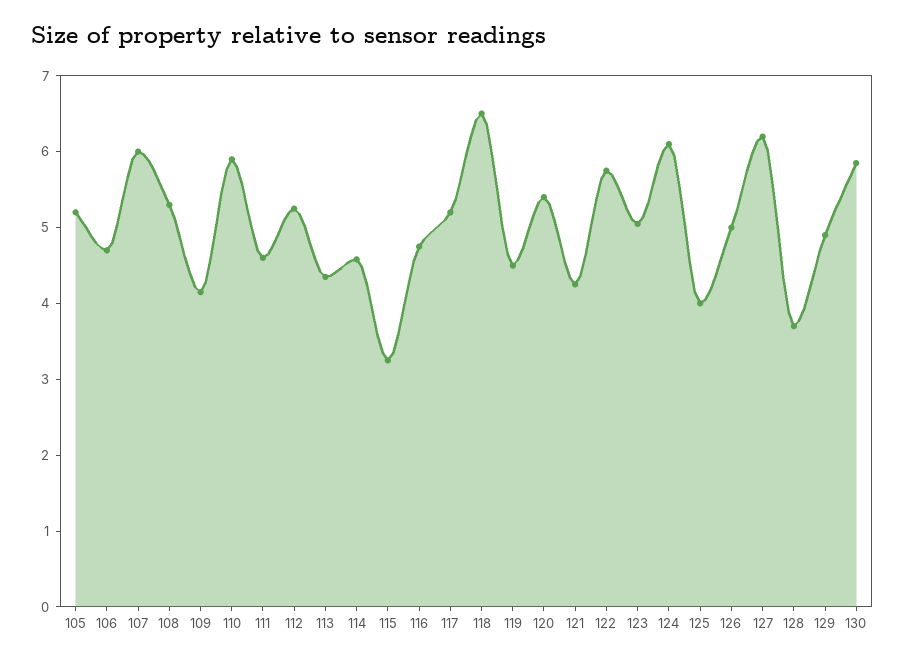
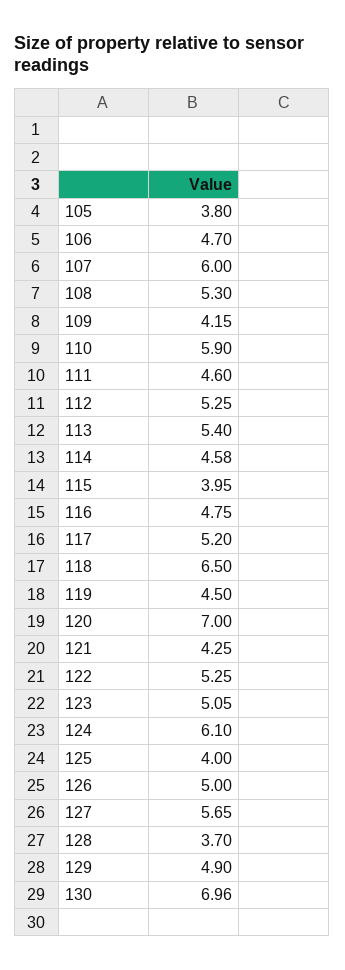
  {
-   "105": 5.2,
+   "105": 3.8,
    "106": 4.7,
    "107": 6,
    "108": 5.3,
    "109": 4.15,
    "110": 5.9,
    "111": 4.6,
    "112": 5.25,
-   "113": 4.4,
+   "113": 5.4,
    "114": 4.58,
-   "115": 3.2,
+   "115": 3.95,
    "116": 4.75,
    "117": 5.2,
    "118": 6.5,
    "119": 4.5,
-   "120": 5.4,
+   "120": 7,
    "121": 4.25,
-   "122": 5.8,
+   "122": 5.25,
    "123": 5.05,
    "124": 6.1,
    "125": 4,
    "126": 5,
-   "127": 6.2,
+   "127": 5.65,
    "128": 3.7,
    "129": 4.9,
-   "130": 5.8
+   "130": 6.96
  }

